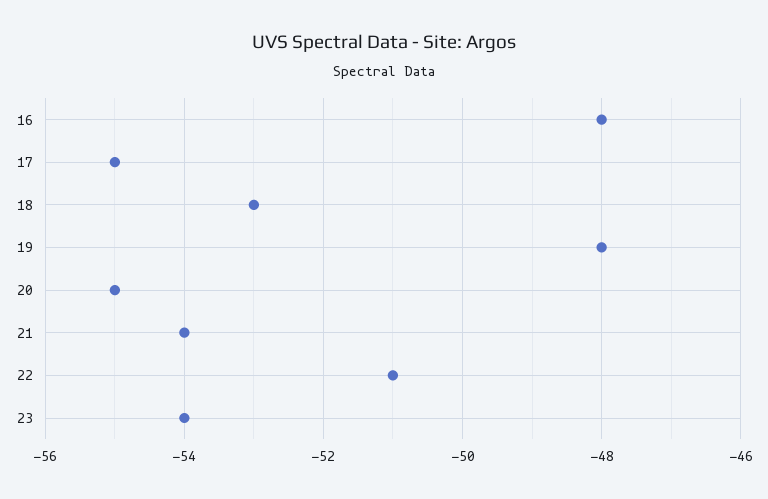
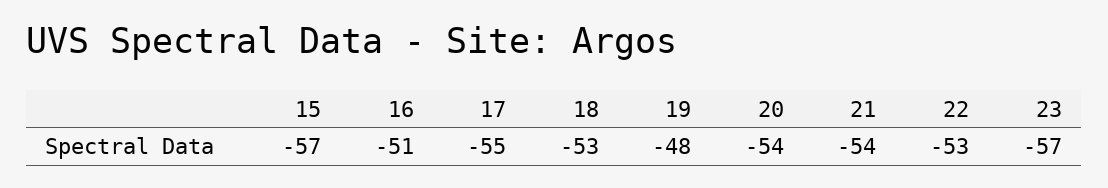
  {
-   "16": -48,
+   "16": -51,
    "17": -55,
    "18": -53,
    "19": -48,
-   "20": -55,
+   "20": -54,
    "21": -54,
-   "22": -51,
+   "22": -53,
-   "23": -54
+   "23": -57,
+   "15": -57
  }

